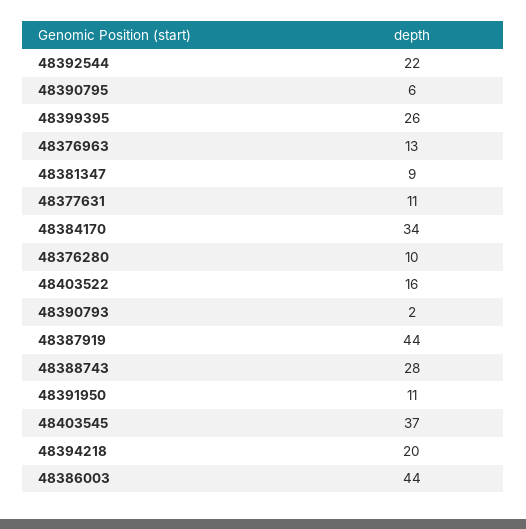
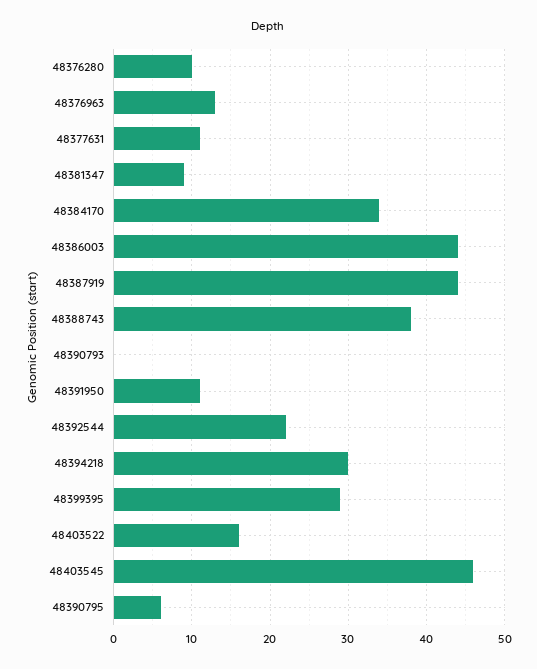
  {
    "48392544": 22,
    "48390795": 6,
-   "48399395": 26,
+   "48399395": 29,
    "48376963": 13,
    "48381347": 9,
    "48377631": 11,
    "48384170": 34,
    "48376280": 10,
    "48403522": 16,
-   "48390793": 2,
+   "48390793": 0,
    "48387919": 44,
-   "48388743": 28,
+   "48388743": 38,
    "48391950": 11,
-   "48403545": 37,
+   "48403545": 46,
-   "48394218": 20,
+   "48394218": 30,
    "48386003": 44
  }

